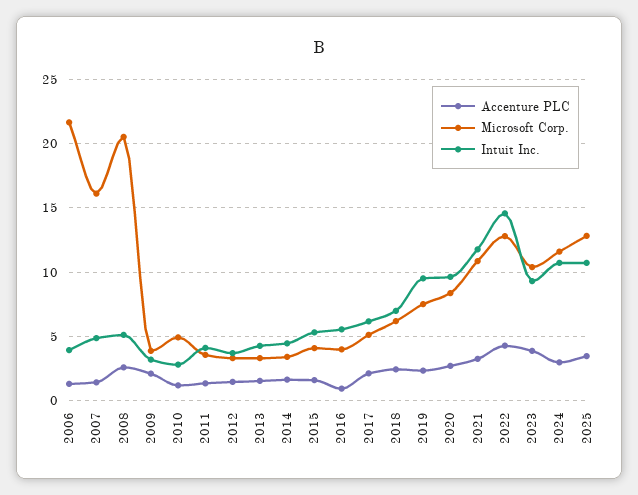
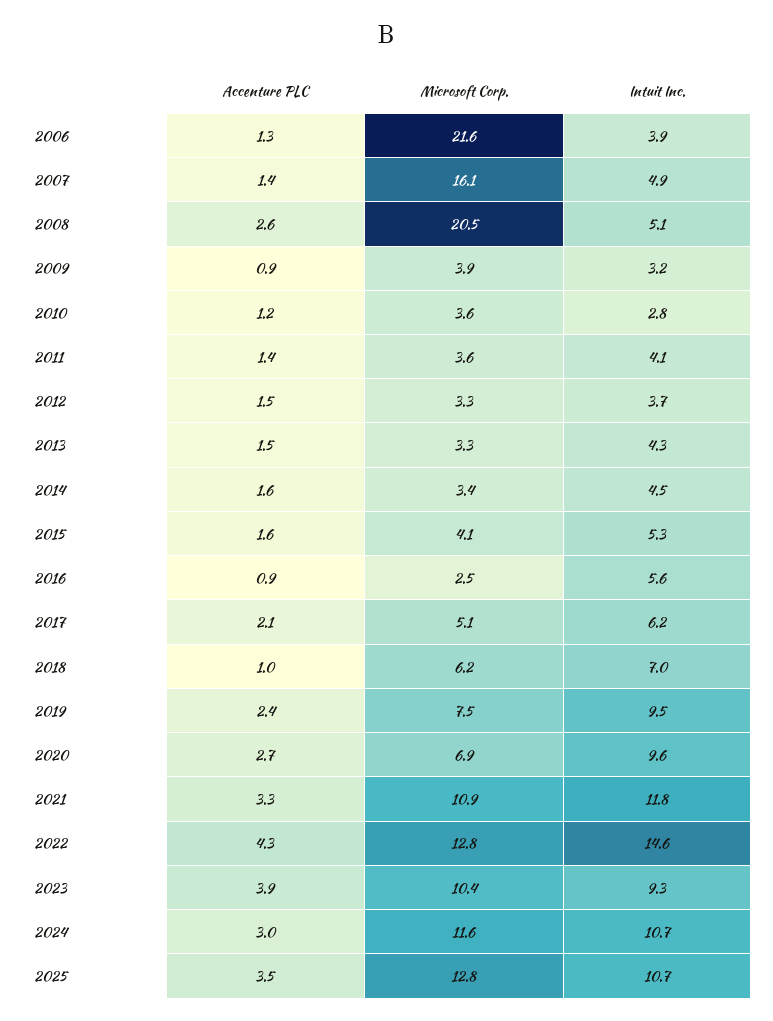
  {
    "Accenture PLC": {
      "2006": 1.3,
      "2007": 1.4,
      "2008": 2.6,
-     "2009": 2,
+     "2009": 0.9,
      "2010": 1.2,
      "2011": 1.4,
      "2012": 1.5,
      "2013": 1.5,
      "2014": 1.6,
      "2015": 1.6,
      "2016": 0.9,
      "2017": 2.1,
-     "2018": 2.5,
+     "2018": 1,
      "2019": 2.4,
      "2020": 2.7,
      "2021": 3.3,
      "2022": 4.3,
      "2023": 3.9,
      "2024": 3,
      "2025": 3.5
    },
    "Microsoft Corp.": {
      "2006": 21.6,
      "2007": 16.1,
      "2008": 20.5,
      "2009": 3.9,
-     "2010": 5,
+     "2010": 3.6,
      "2011": 3.6,
      "2012": 3.3,
      "2013": 3.3,
      "2014": 3.4,
      "2015": 4.1,
-     "2016": 4,
+     "2016": 2.5,
      "2017": 5.1,
      "2018": 6.2,
      "2019": 7.5,
-     "2020": 8.5,
+     "2020": 6.9,
      "2021": 10.9,
      "2022": 12.8,
      "2023": 10.4,
      "2024": 11.6,
      "2025": 12.8
    },
    "Intuit Inc.": {
      "2006": 3.9,
      "2007": 4.9,
      "2008": 5.1,
      "2009": 3.2,
      "2010": 2.8,
      "2011": 4.1,
      "2012": 3.7,
      "2013": 4.3,
      "2014": 4.5,
      "2015": 5.3,
      "2016": 5.6,
      "2017": 6.2,
      "2018": 7,
      "2019": 9.5,
      "2020": 9.6,
      "2021": 11.8,
      "2022": 14.6,
      "2023": 9.3,
      "2024": 10.7,
      "2025": 10.7
    }
  }

